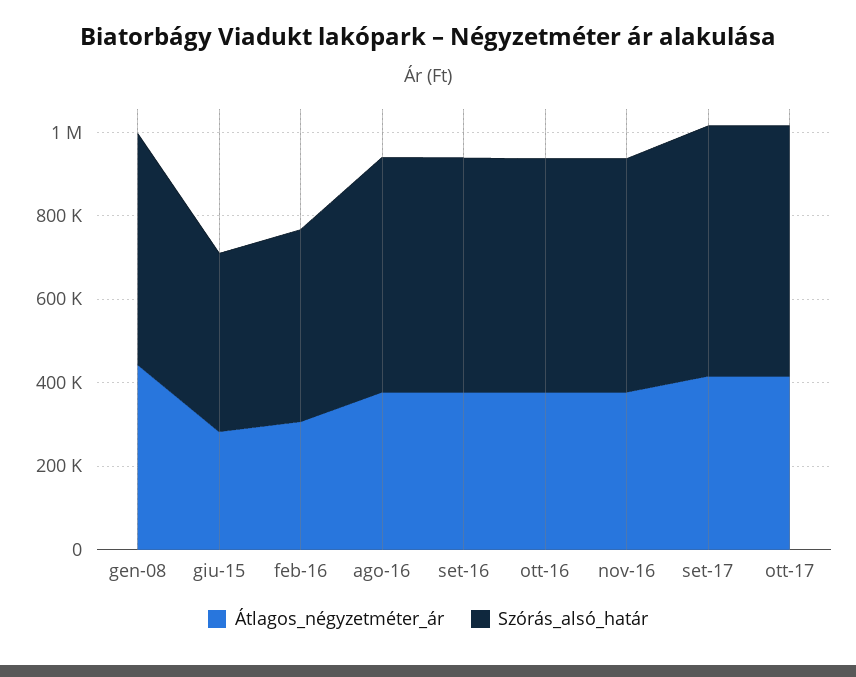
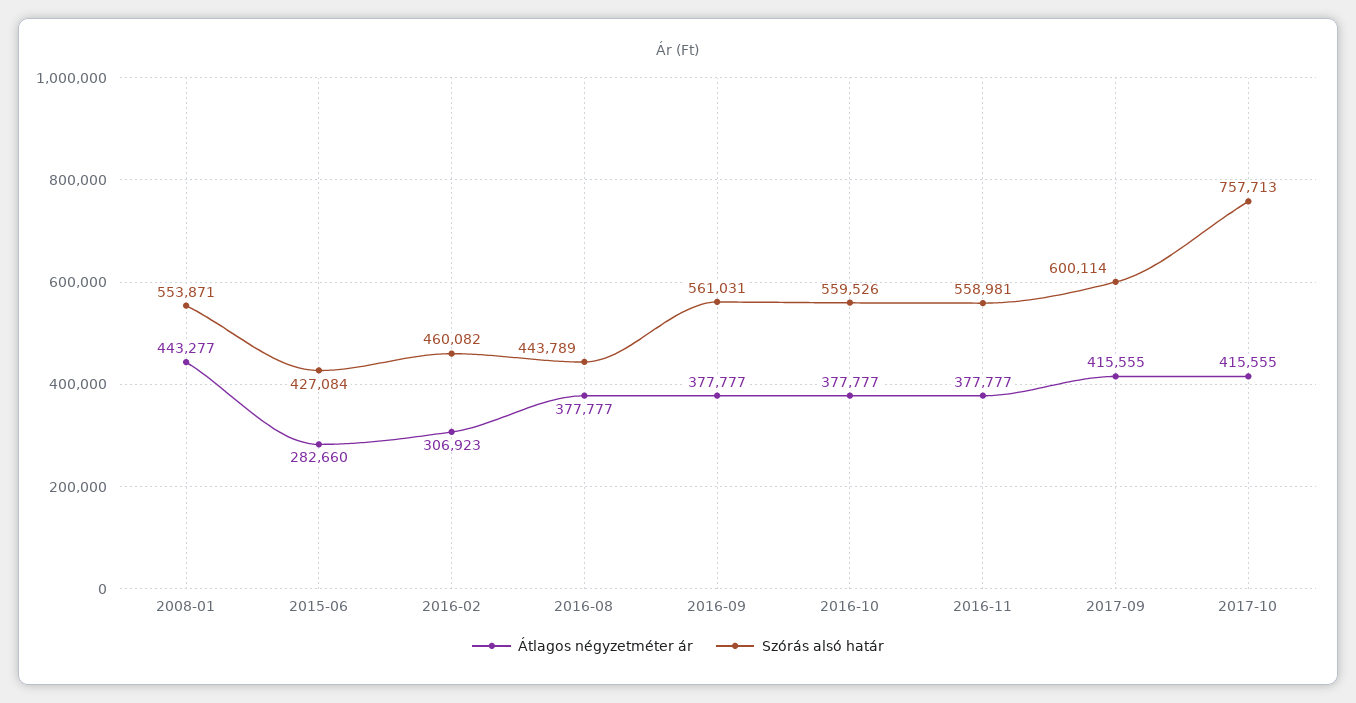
  {
    "Átlagos_négyzetméter_ár": {
      "gen-08": 443277,
      "giu-15": 282660,
      "feb-16": 306923,
      "ago-16": 377777,
      "set-16": 377777,
      "ott-16": 377777,
      "nov-16": 377777,
      "set-17": 415555,
      "ott-17": 415555
    },
    "Szórás_alsó_határ": {
      "gen-08": 553871,
      "giu-15": 427084,
      "feb-16": 460082,
-     "ago-16": 550000,
+     "ago-16": 443789,
      "set-16": 561031,
      "ott-16": 559526,
      "nov-16": 558981,
      "set-17": 600114,
-     "ott-17": 600000
+     "ott-17": 757713
    }
  }

